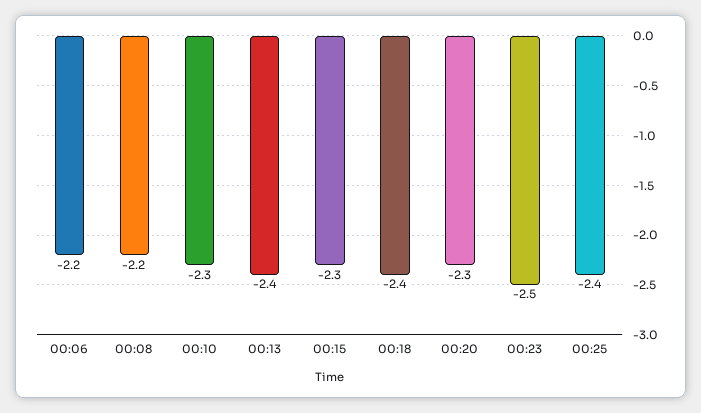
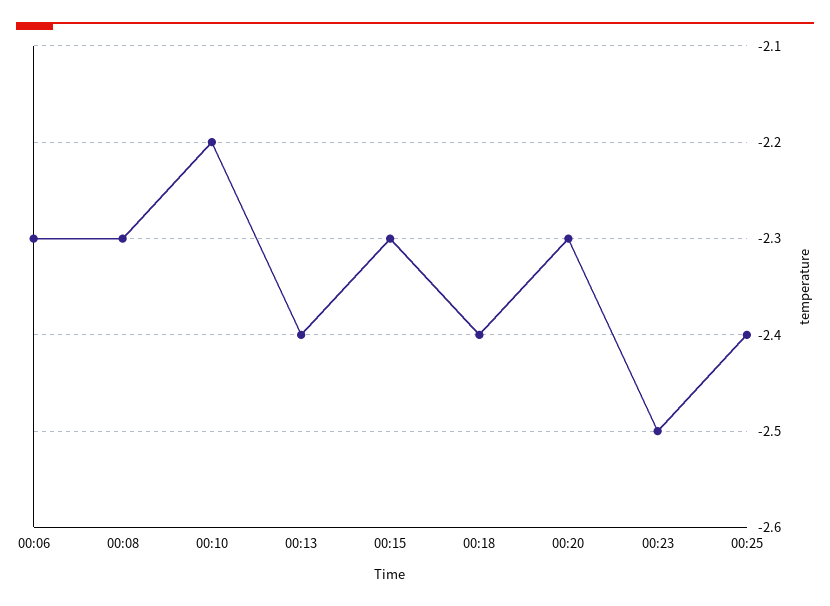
  {
-   "00:06": -2.2,
+   "00:06": -2.3,
-   "00:08": -2.2,
+   "00:08": -2.3,
-   "00:10": -2.3,
+   "00:10": -2.2,
    "00:13": -2.4,
    "00:15": -2.3,
    "00:18": -2.4,
    "00:20": -2.3,
    "00:23": -2.5,
    "00:25": -2.4
  }

